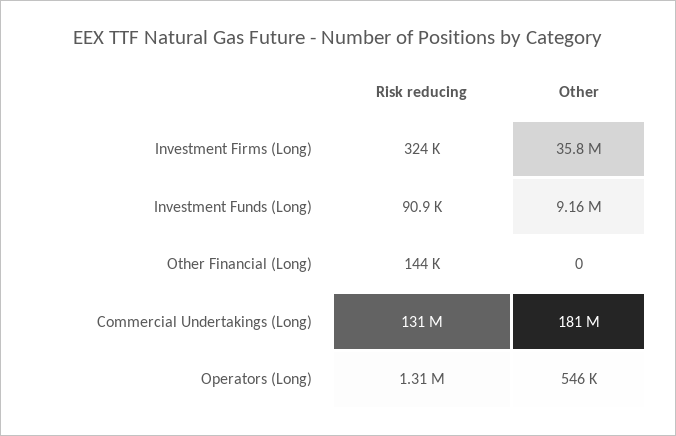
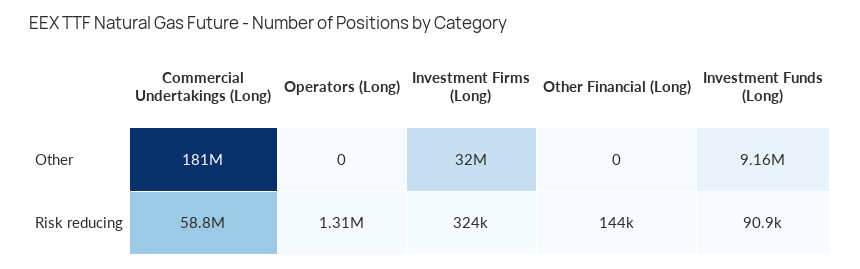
  {
    "Risk reducing": {
      "Investment Firms (Long)": 324000,
      "Investment Funds (Long)": 90900,
      "Other Financial (Long)": 144000,
-     "Commercial Undertakings (Long)": 131000000,
+     "Commercial Undertakings (Long)": 58800000,
      "Operators (Long)": 1310000
    },
    "Other": {
-     "Investment Firms (Long)": 35800000,
+     "Investment Firms (Long)": 32000000,
      "Investment Funds (Long)": 9160000,
      "Other Financial (Long)": 0,
      "Commercial Undertakings (Long)": 181000000,
-     "Operators (Long)": 546000
+     "Operators (Long)": 0
    }
  }

